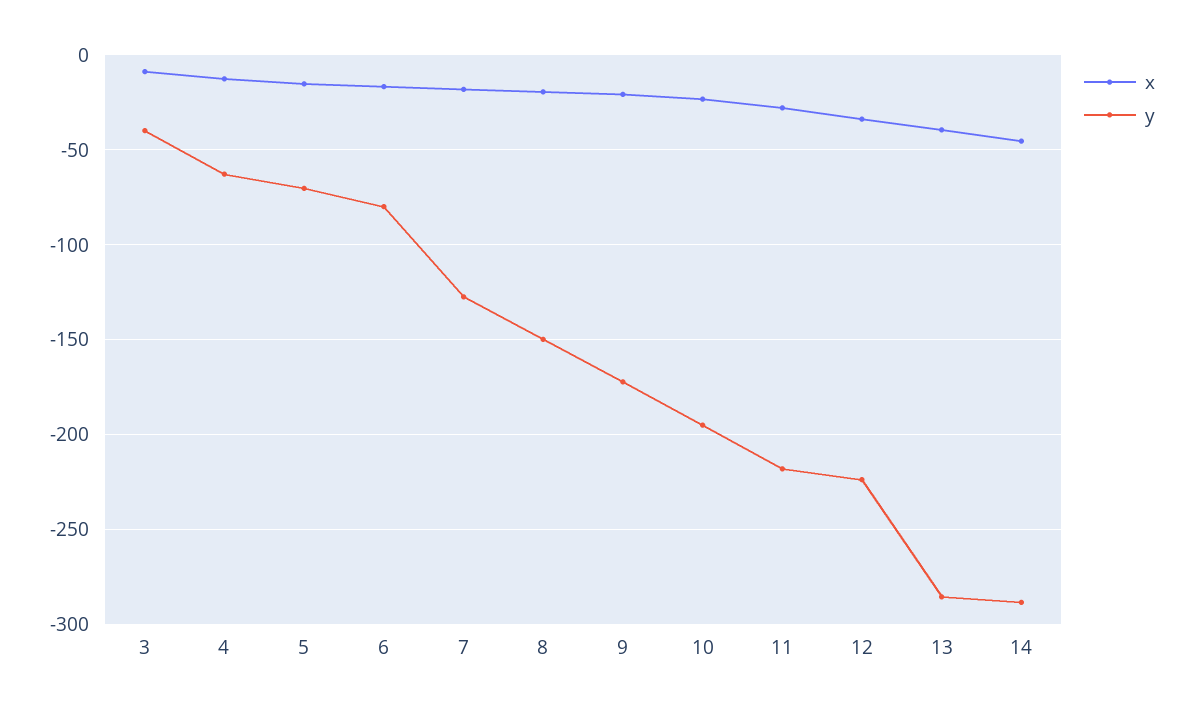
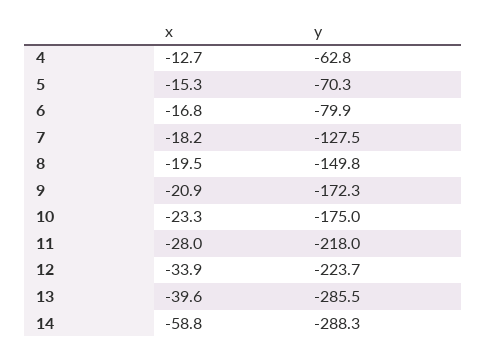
  {
    "x": {
-     "3": -10,
      "4": -12.7,
      "5": -15.3,
      "6": -16.8,
      "7": -18.2,
      "8": -19.5,
      "9": -20.9,
      "10": -23.3,
      "11": -28,
      "12": -33.9,
      "13": -39.6,
-     "14": -45
+     "14": -58.8
    },
    "y": {
-     "3": -40,
      "4": -62.8,
      "5": -70.3,
      "6": -79.9,
      "7": -127.5,
      "8": -149.8,
      "9": -172.3,
-     "10": -195,
+     "10": -175,
      "11": -218,
      "12": -223.7,
      "13": -285.5,
      "14": -288.3
    }
  }

